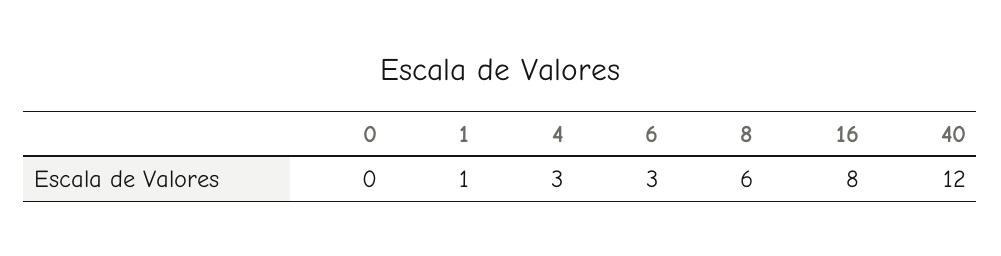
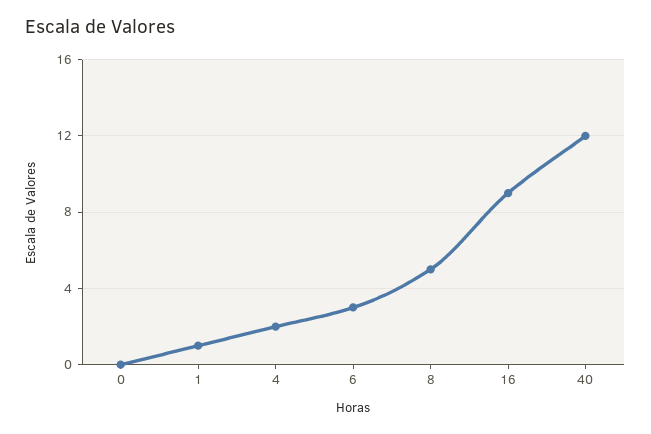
  {
    "0": 0,
    "1": 1,
-   "4": 3,
+   "4": 2,
    "6": 3,
-   "8": 6,
+   "8": 5,
-   "16": 8,
+   "16": 9,
    "40": 12
  }

